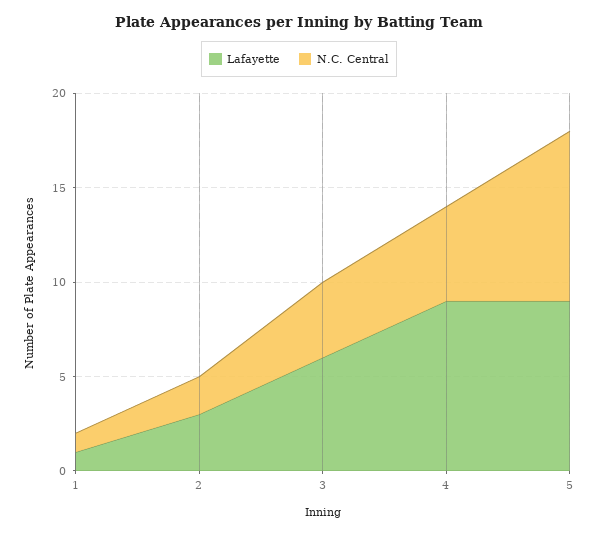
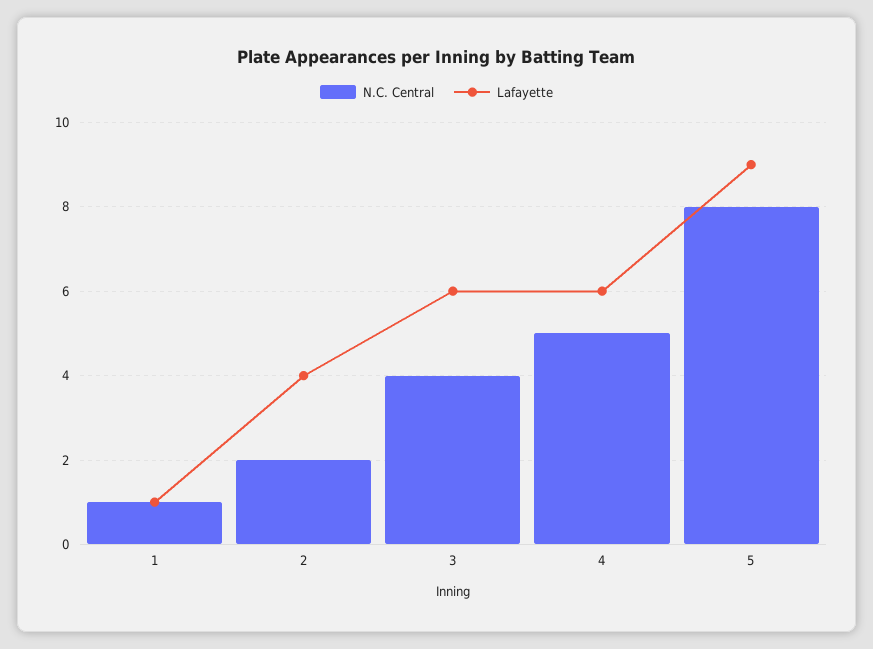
  {
    "Lafayette": {
      "1": 1,
-     "2": 3,
+     "2": 4,
      "3": 6,
-     "4": 9,
+     "4": 6,
      "5": 9
    },
    "N.C. Central": {
      "1": 1,
      "2": 2,
      "3": 4,
      "4": 5,
-     "5": 9
+     "5": 8
    }
  }

